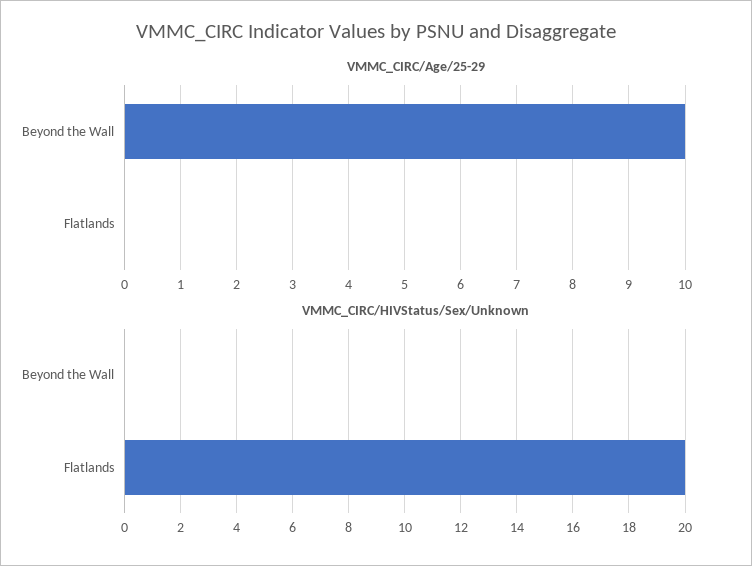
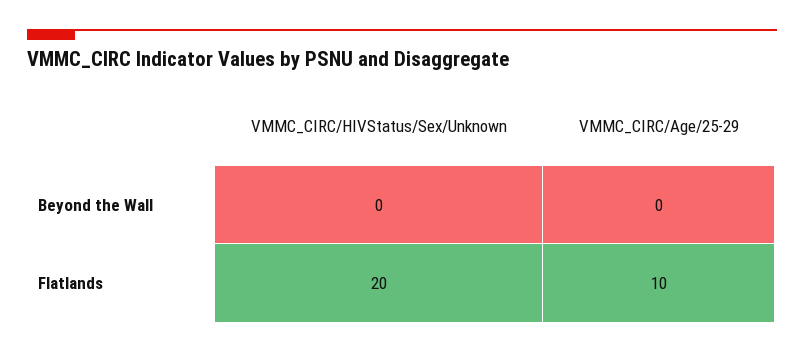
  {
    "VMMC_CIRC/Age/25-29": {
-     "Beyond the Wall": 10,
+     "Beyond the Wall": 0,
-     "Flatlands": 0
+     "Flatlands": 10
    },
    "VMMC_CIRC/HIVStatus/Sex/Unknown": {
      "Beyond the Wall": 0,
      "Flatlands": 20
    }
  }

